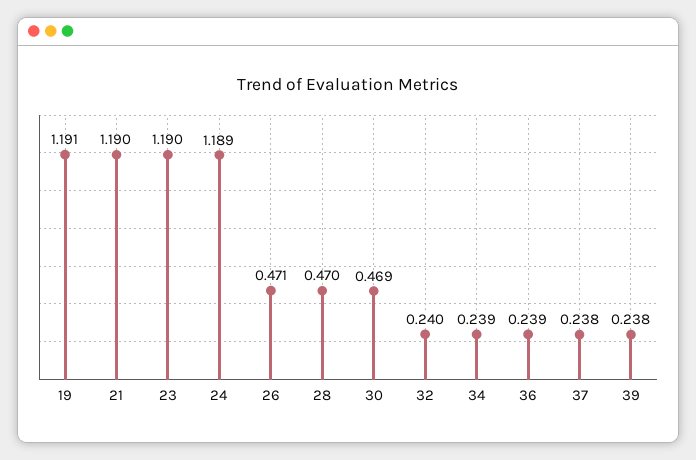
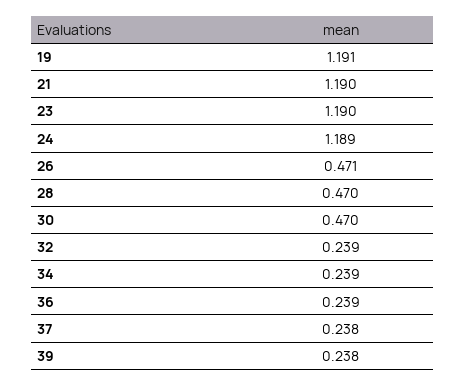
  {
    "19": 1.191,
    "21": 1.19,
    "23": 1.19,
    "24": 1.189,
    "26": 0.471,
    "28": 0.47,
-   "30": 0.469,
+   "30": 0.47,
-   "32": 0.24,
+   "32": 0.239,
    "34": 0.239,
    "36": 0.239,
    "37": 0.238,
    "39": 0.238
  }

